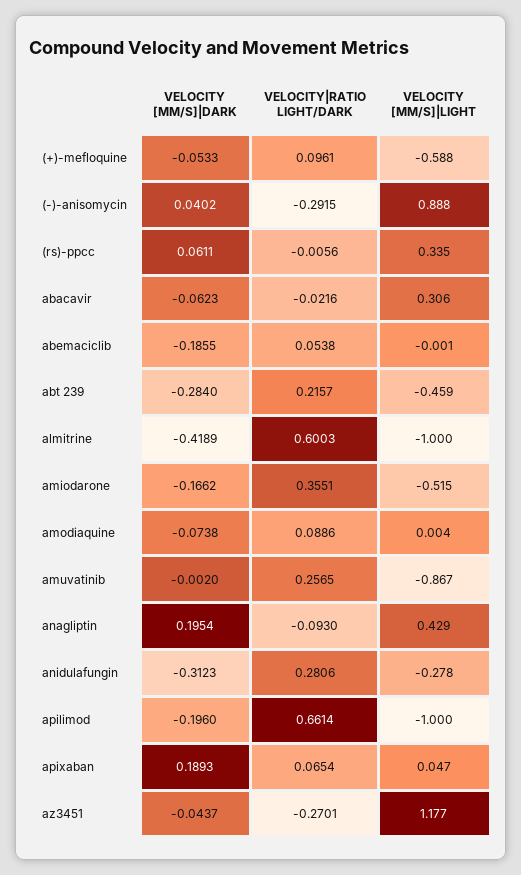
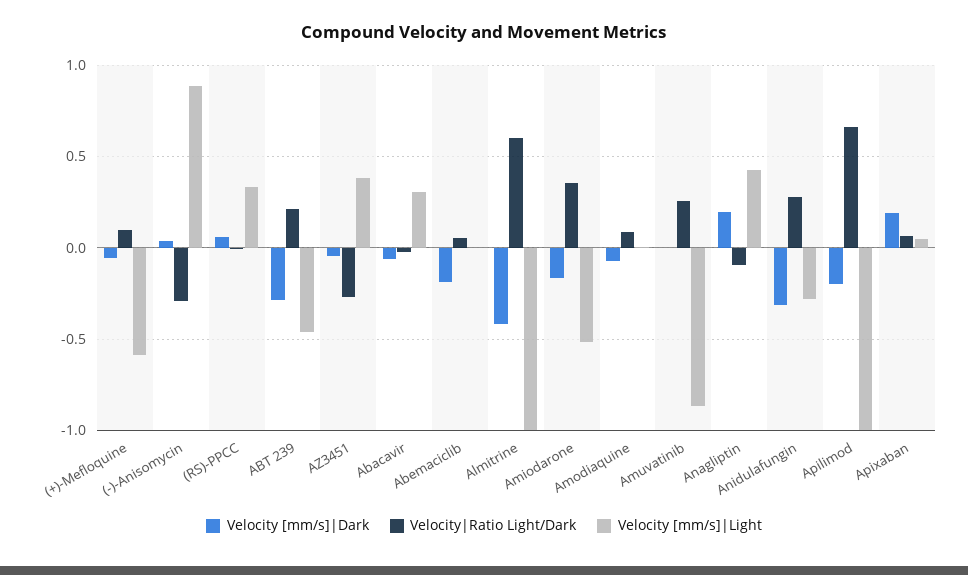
  {
    "VELOCITY [MM/S]|DARK": {
      "(+)-mefloquine": -0.0533,
      "(-)-anisomycin": 0.0402,
      "(rs)-ppcc": 0.0611,
      "abacavir": -0.0623,
      "abemaciclib": -0.1855,
      "abt 239": -0.284,
      "almitrine": -0.4189,
      "amiodarone": -0.1662,
      "amodiaquine": -0.0738,
      "amuvatinib": -0.002,
      "anagliptin": 0.1954,
      "anidulafungin": -0.3123,
      "apilimod": -0.196,
      "apixaban": 0.1893,
      "az3451": -0.0437
    },
    "VELOCITY|RATIO LIGHT/DARK": {
      "(+)-mefloquine": 0.0961,
      "(-)-anisomycin": -0.2915,
      "(rs)-ppcc": -0.0056,
      "abacavir": -0.0216,
      "abemaciclib": 0.0538,
      "abt 239": 0.2157,
      "almitrine": 0.6003,
      "amiodarone": 0.3551,
      "amodiaquine": 0.0886,
      "amuvatinib": 0.2565,
      "anagliptin": -0.093,
      "anidulafungin": 0.2806,
      "apilimod": 0.6614,
      "apixaban": 0.0654,
      "az3451": -0.2701
    },
    "VELOCITY [MM/S]|LIGHT": {
      "(+)-mefloquine": -0.588,
      "(-)-anisomycin": 0.888,
      "(rs)-ppcc": 0.335,
      "abacavir": 0.306,
      "abemaciclib": -0.001,
      "abt 239": -0.459,
      "almitrine": -1,
      "amiodarone": -0.515,
      "amodiaquine": 0.004,
      "amuvatinib": -0.867,
      "anagliptin": 0.429,
      "anidulafungin": -0.278,
      "apilimod": -1,
      "apixaban": 0.047,
-     "az3451": 1.177
+     "az3451": 0.4
    }
  }

